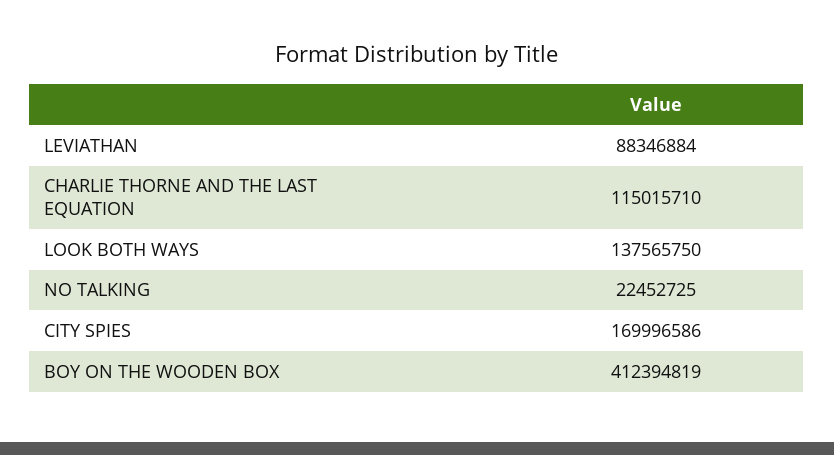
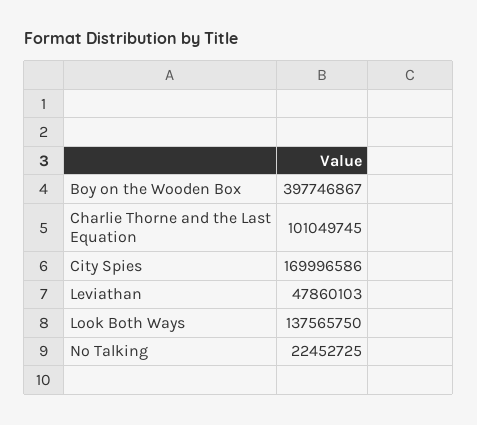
  {
-   "LEVIATHAN": 88346884,
+   "LEVIATHAN": 47860103,
-   "CHARLIE THORNE AND THE LAST EQUATION": 115015710,
+   "CHARLIE THORNE AND THE LAST EQUATION": 101049745,
    "LOOK BOTH WAYS": 137565750,
    "NO TALKING": 22452725,
    "CITY SPIES": 169996586,
-   "BOY ON THE WOODEN BOX": 412394819
+   "BOY ON THE WOODEN BOX": 397746867
  }

